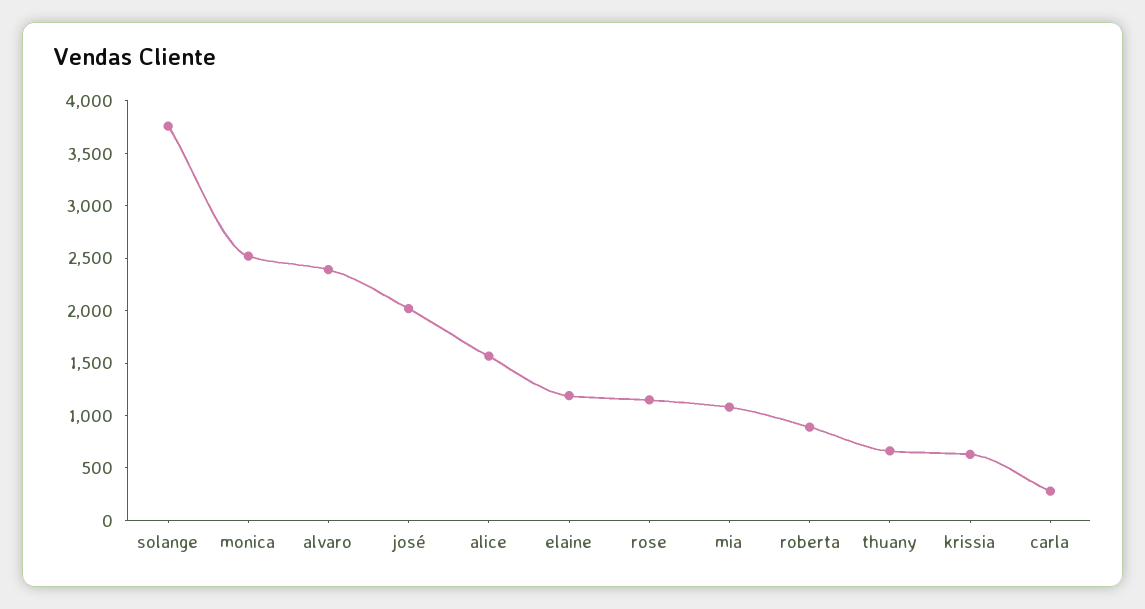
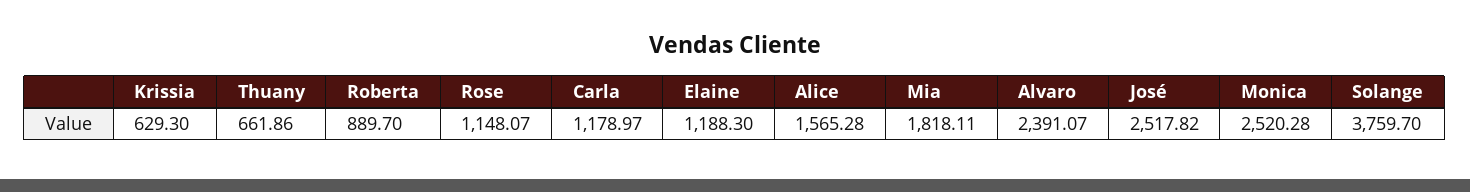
  {
    "solange": 3759.7,
    "monica": 2520.28,
    "alvaro": 2391.07,
-   "josé": 2000,
+   "josé": 2517.82,
    "alice": 1565.28,
    "elaine": 1188.3,
    "rose": 1148.07,
-   "mia": 1100,
+   "mia": 1818.11,
    "roberta": 889.7,
    "thuany": 661.86,
    "krissia": 629.3,
-   "carla": 300
+   "carla": 1178.97
  }

